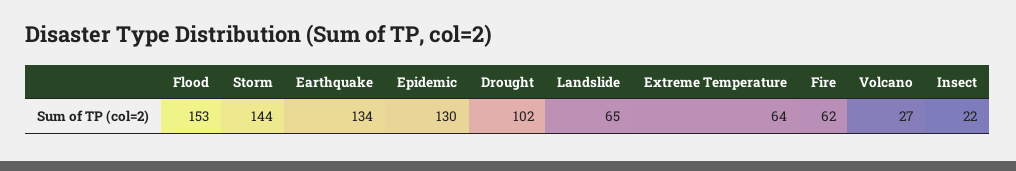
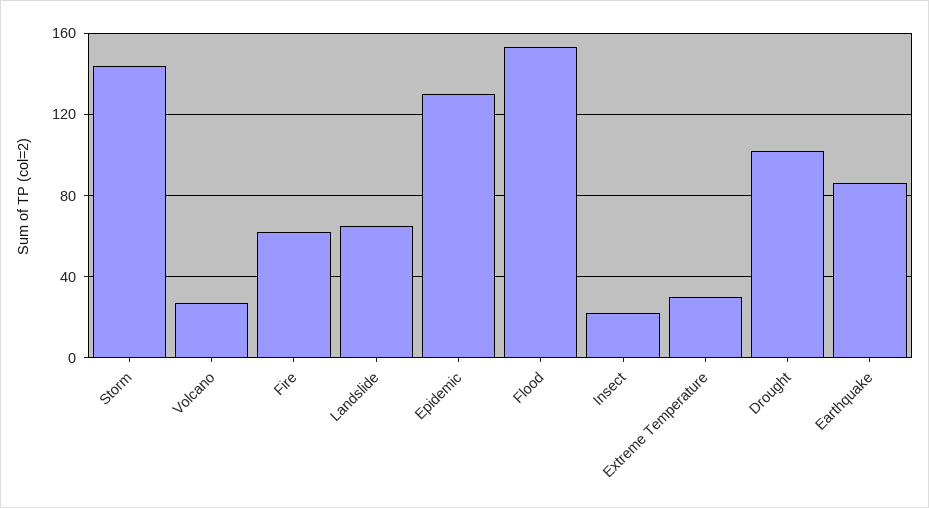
  {
    "Flood": 153,
    "Storm": 144,
-   "Earthquake": 134,
+   "Earthquake": 85,
    "Epidemic": 130,
    "Drought": 102,
    "Landslide": 65,
-   "Extreme Temperature": 64,
+   "Extreme Temperature": 30,
    "Fire": 62,
    "Volcano": 27,
    "Insect": 22
  }

